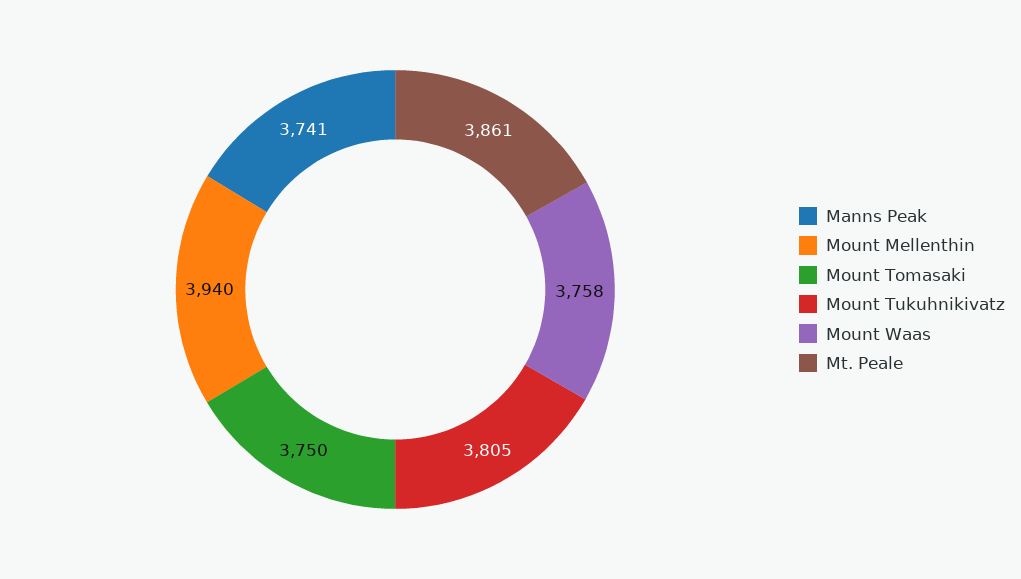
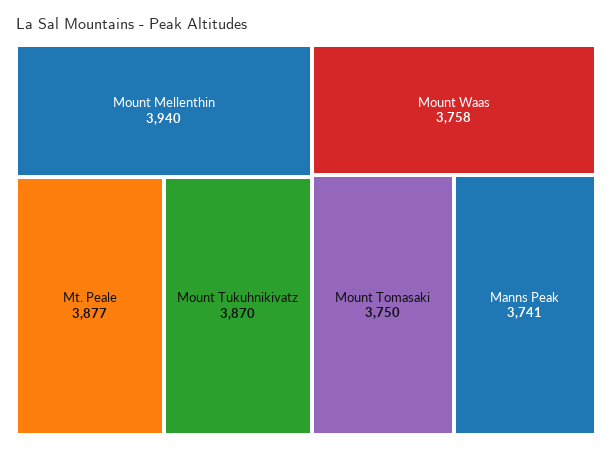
  {
    "Manns Peak": 3741,
    "Mount Mellenthin": 3940,
    "Mount Tomasaki": 3750,
-   "Mount Tukuhnikivatz": 3805,
+   "Mount Tukuhnikivatz": 3870,
    "Mount Waas": 3758,
-   "Mt. Peale": 3861
+   "Mt. Peale": 3877
  }

